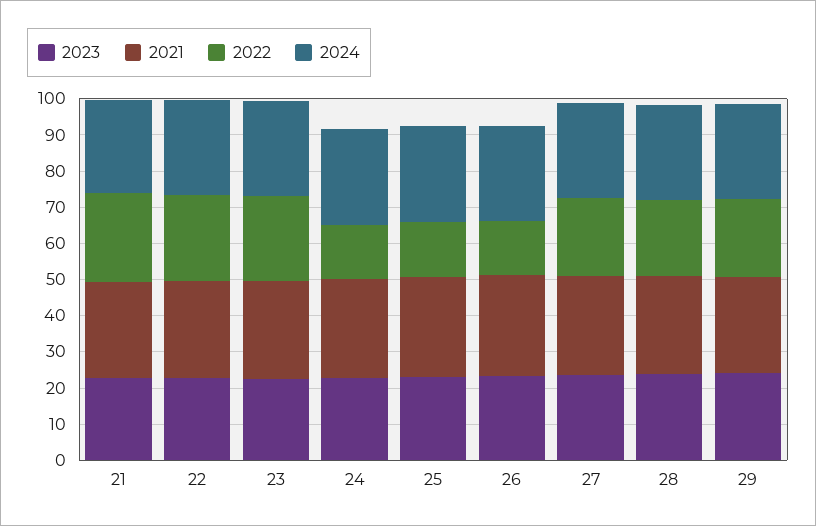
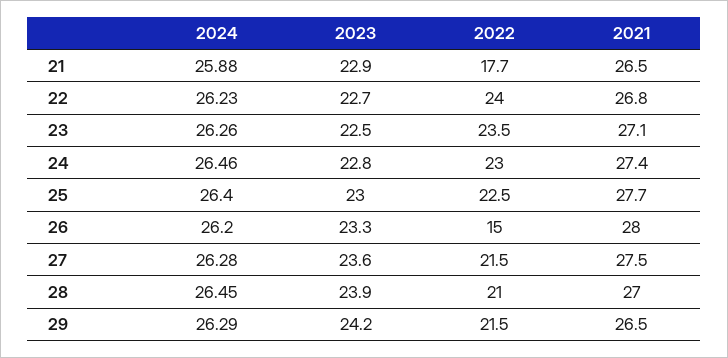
  {
    "2023": {
      "21": 22.9,
      "22": 22.7,
      "23": 22.5,
      "24": 22.8,
      "25": 23,
      "26": 23.3,
      "27": 23.6,
      "28": 23.9,
      "29": 24.2
    },
    "2021": {
      "21": 26.5,
      "22": 26.8,
      "23": 27.1,
      "24": 27.4,
      "25": 27.7,
      "26": 28,
      "27": 27.5,
      "28": 27,
      "29": 26.5
    },
    "2022": {
-     "21": 25,
+     "21": 17.7,
      "22": 24,
      "23": 23.5,
-     "24": 15,
+     "24": 23,
-     "25": 15,
+     "25": 22.5,
      "26": 15,
      "27": 21.5,
      "28": 21,
      "29": 21.5
    },
    "2024": {
      "21": 25.88,
      "22": 26.23,
      "23": 26.26,
      "24": 26.46,
      "25": 26.4,
      "26": 26.2,
      "27": 26.28,
      "28": 26.45,
      "29": 26.29
    }
  }

